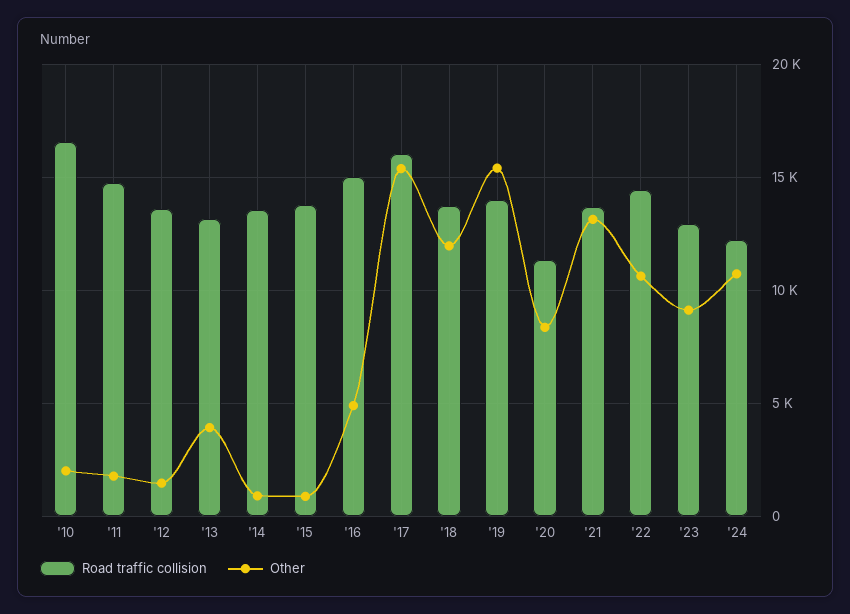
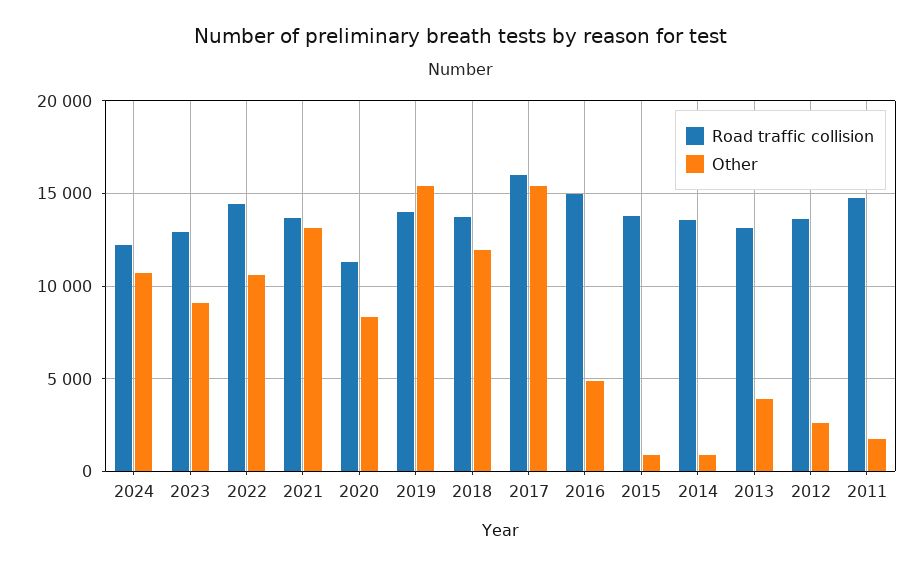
  {
    "Road traffic collision": {
-     "'10": 16500,
      "'11": 14500,
      "'12": 13500,
      "'13": 13000,
      "'14": 13500,
      "'15": 14000,
      "'16": 15000,
      "'17": 16000,
      "'18": 13500,
      "'19": 14000,
      "'20": 11500,
      "'21": 13500,
      "'22": 14500,
      "'23": 13000,
      "'24": 12000
    },
    "Other": {
-     "'10": 2000,
      "'11": 2000,
-     "'12": 1500,
+     "'12": 2500,
      "'13": 4000,
      "'14": 1000,
      "'15": 1000,
      "'16": 5000,
      "'17": 15500,
      "'18": 12000,
      "'19": 15500,
      "'20": 8500,
      "'21": 13000,
      "'22": 10500,
      "'23": 9000,
      "'24": 10500
    }
  }

